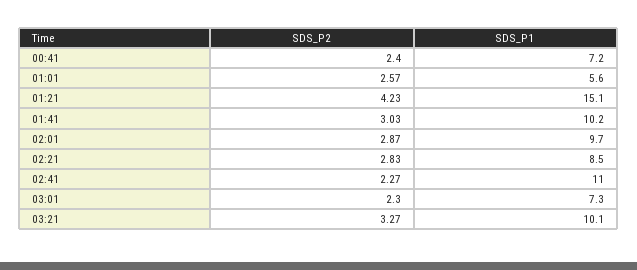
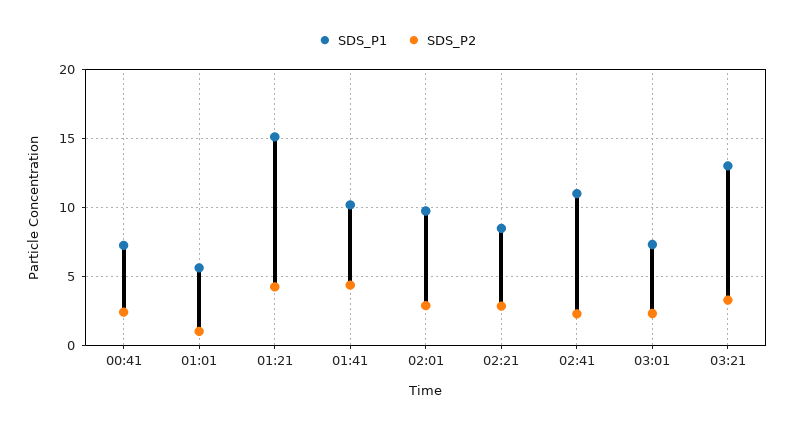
  {
    "SDS_P2": {
      "00:41": 2.4,
-     "01:01": 2.57,
+     "01:01": 1,
      "01:21": 4.23,
-     "01:41": 3.03,
+     "01:41": 4.5,
      "02:01": 2.87,
      "02:21": 2.83,
      "02:41": 2.27,
      "03:01": 2.3,
      "03:21": 3.27
    },
    "SDS_P1": {
      "00:41": 7.2,
      "01:01": 5.6,
      "01:21": 15.1,
      "01:41": 10.2,
      "02:01": 9.7,
      "02:21": 8.5,
      "02:41": 11,
      "03:01": 7.3,
-     "03:21": 10.1
+     "03:21": 13
    }
  }

